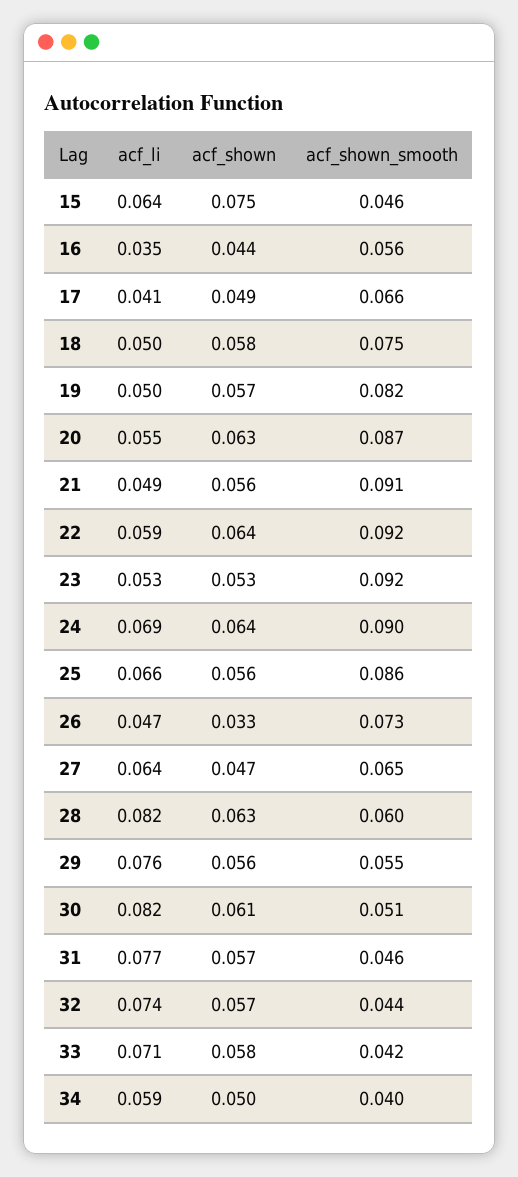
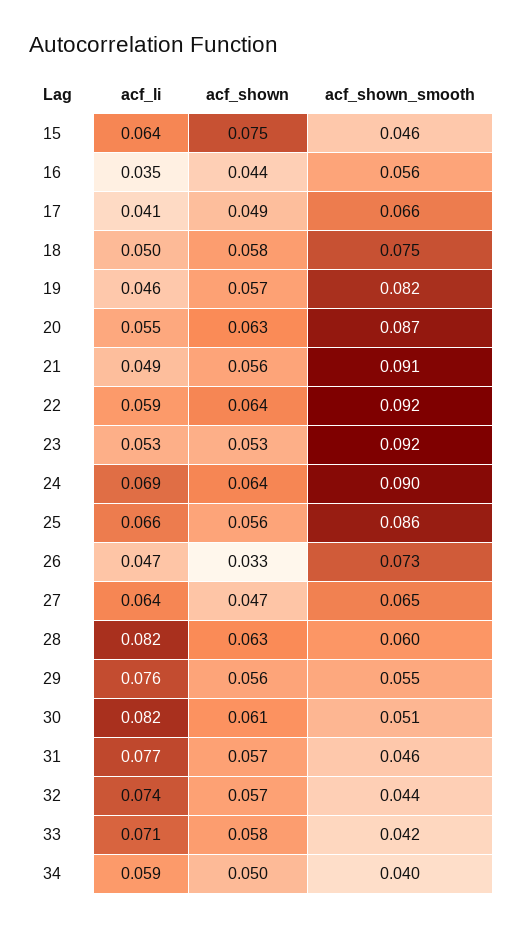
  {
    "acf_li": {
      "15": 0.064,
      "16": 0.035,
      "17": 0.041,
      "18": 0.05,
-     "19": 0.05,
+     "19": 0.046,
      "20": 0.055,
      "21": 0.049,
      "22": 0.059,
      "23": 0.053,
      "24": 0.069,
      "25": 0.066,
      "26": 0.047,
      "27": 0.064,
      "28": 0.082,
      "29": 0.076,
      "30": 0.082,
      "31": 0.077,
      "32": 0.074,
      "33": 0.071,
      "34": 0.059
    },
    "acf_shown": {
      "15": 0.075,
      "16": 0.044,
      "17": 0.049,
      "18": 0.058,
      "19": 0.057,
      "20": 0.063,
      "21": 0.056,
      "22": 0.064,
      "23": 0.053,
      "24": 0.064,
      "25": 0.056,
      "26": 0.033,
      "27": 0.047,
      "28": 0.063,
      "29": 0.056,
      "30": 0.061,
      "31": 0.057,
      "32": 0.057,
      "33": 0.058,
      "34": 0.05
    },
    "acf_shown_smooth": {
      "15": 0.046,
      "16": 0.056,
      "17": 0.066,
      "18": 0.075,
      "19": 0.082,
      "20": 0.087,
      "21": 0.091,
      "22": 0.092,
      "23": 0.092,
      "24": 0.09,
      "25": 0.086,
      "26": 0.073,
      "27": 0.065,
      "28": 0.06,
      "29": 0.055,
      "30": 0.051,
      "31": 0.046,
      "32": 0.044,
      "33": 0.042,
      "34": 0.04
    }
  }

